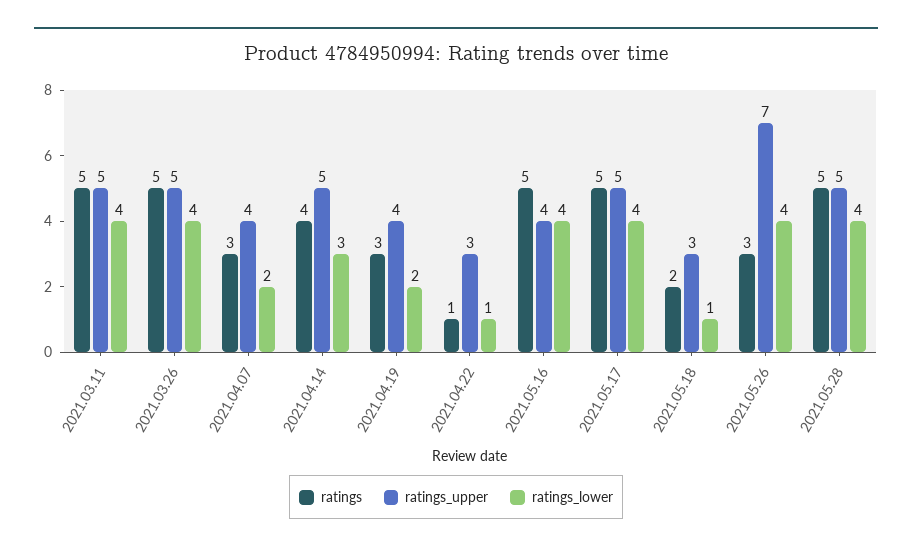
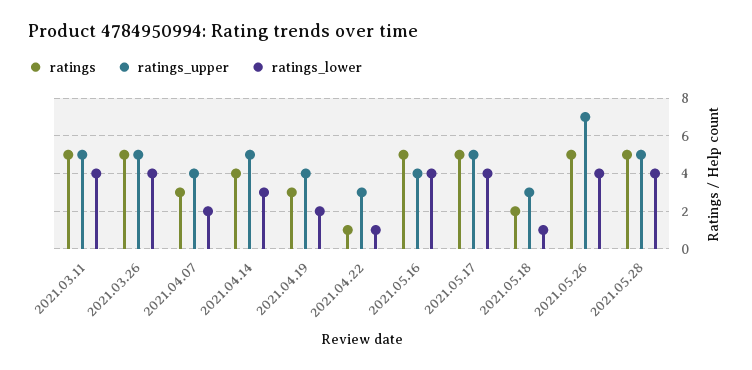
  {
    "ratings": {
      "2021.03.11": 5,
      "2021.03.26": 5,
      "2021.04.07": 3,
      "2021.04.14": 4,
      "2021.04.19": 3,
      "2021.04.22": 1,
      "2021.05.16": 5,
      "2021.05.17": 5,
      "2021.05.18": 2,
-     "2021.05.26": 3,
+     "2021.05.26": 5,
      "2021.05.28": 5
    },
    "ratings_upper": {
      "2021.03.11": 5,
      "2021.03.26": 5,
      "2021.04.07": 4,
      "2021.04.14": 5,
      "2021.04.19": 4,
      "2021.04.22": 3,
      "2021.05.16": 4,
      "2021.05.17": 5,
      "2021.05.18": 3,
      "2021.05.26": 7,
      "2021.05.28": 5
    },
    "ratings_lower": {
      "2021.03.11": 4,
      "2021.03.26": 4,
      "2021.04.07": 2,
      "2021.04.14": 3,
      "2021.04.19": 2,
      "2021.04.22": 1,
      "2021.05.16": 4,
      "2021.05.17": 4,
      "2021.05.18": 1,
      "2021.05.26": 4,
      "2021.05.28": 4
    }
  }

